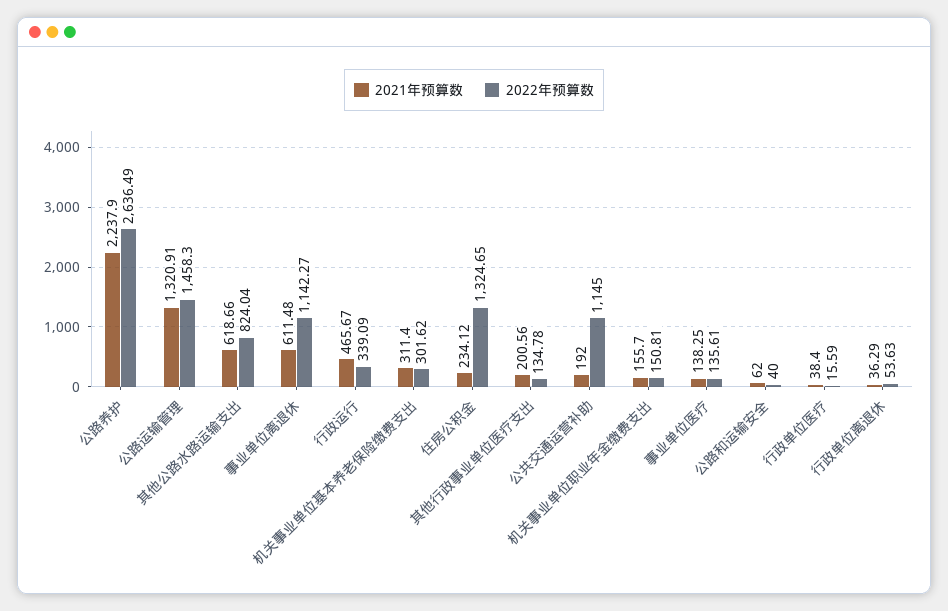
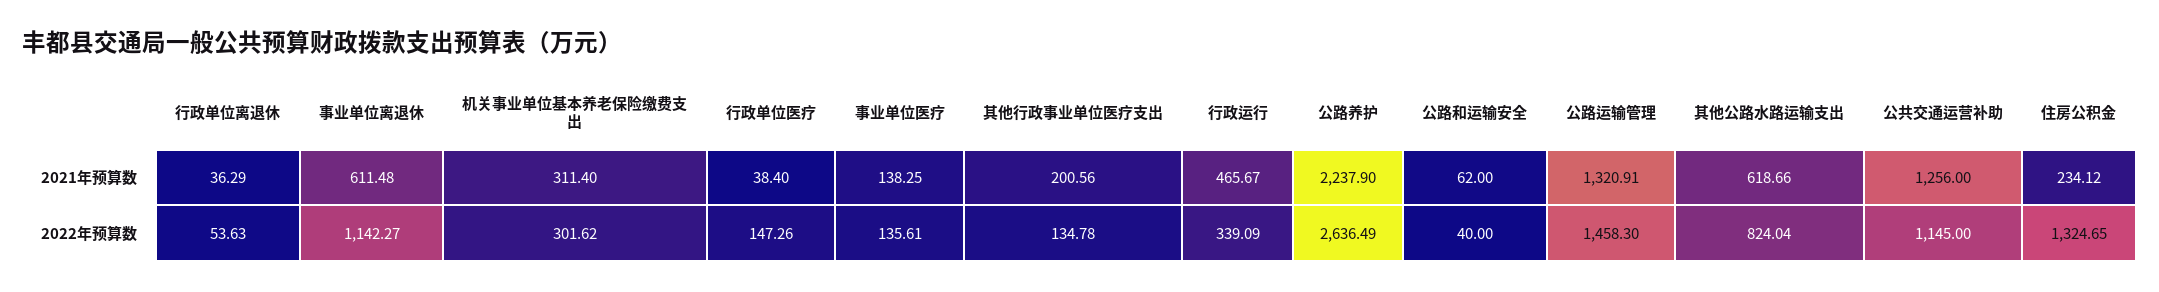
  {
    "2021年预算数": {
      "公路养护": 2237.9,
      "公路运输管理": 1320.91,
      "其他公路水路运输支出": 618.66,
      "事业单位离退休": 611.48,
      "行政运行": 465.67,
      "机关事业单位基本养老保险缴费支出": 311.4,
      "住房公积金": 234.12,
      "其他行政事业单位医疗支出": 200.56,
-     "公共交通运营补助": 192,
+     "公共交通运营补助": 1256,
-     "机关事业单位职业年金缴费支出": 155.7,
      "事业单位医疗": 138.25,
      "公路和运输安全": 62,
      "行政单位医疗": 38.4,
      "行政单位离退休": 36.29
    },
    "2022年预算数": {
      "公路养护": 2636.49,
      "公路运输管理": 1458.3,
      "其他公路水路运输支出": 824.04,
      "事业单位离退休": 1142.27,
      "行政运行": 339.09,
      "机关事业单位基本养老保险缴费支出": 301.62,
      "住房公积金": 1324.65,
      "其他行政事业单位医疗支出": 134.78,
      "公共交通运营补助": 1145,
-     "机关事业单位职业年金缴费支出": 150.81,
      "事业单位医疗": 135.61,
      "公路和运输安全": 40,
-     "行政单位医疗": 15.59,
+     "行政单位医疗": 147.26,
      "行政单位离退休": 53.63
    }
  }

